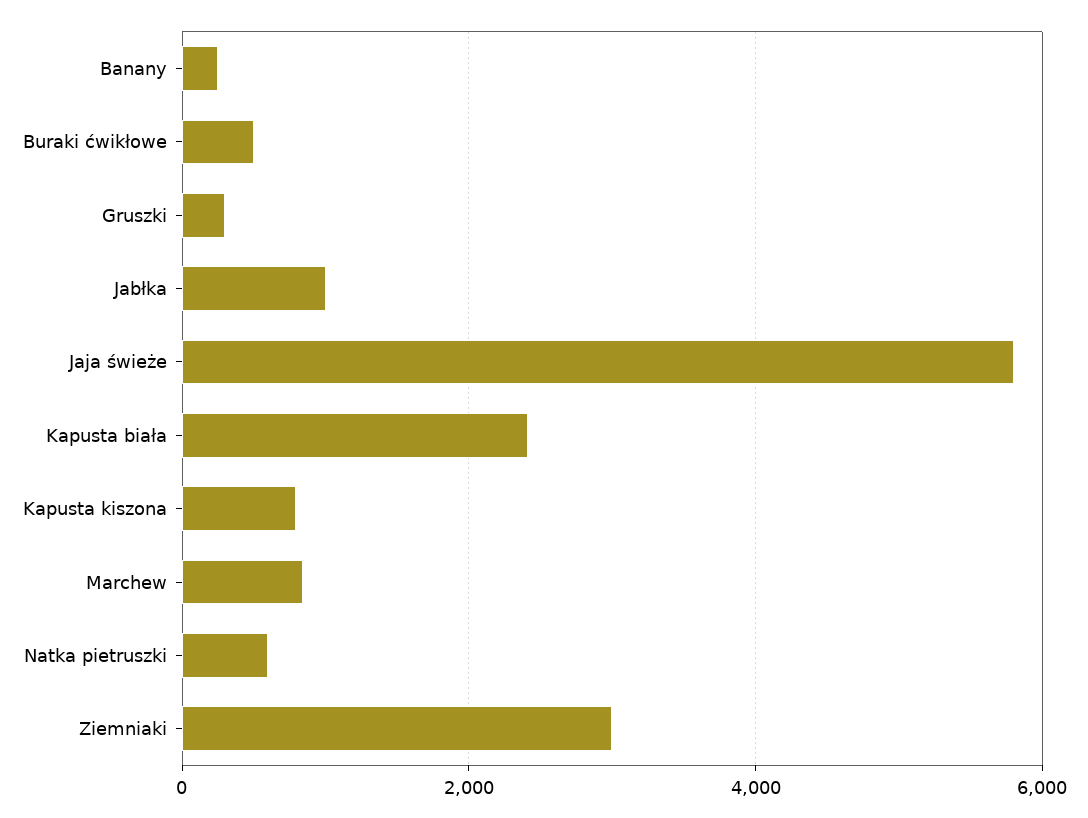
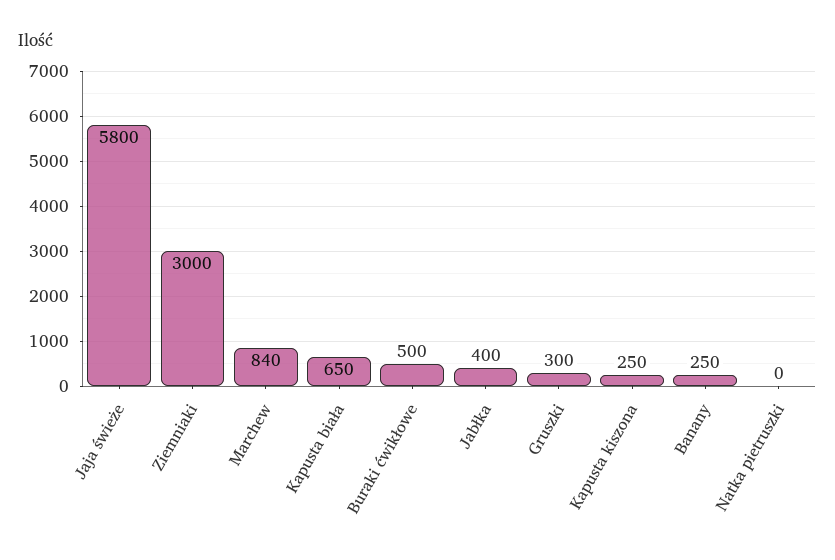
  {
    "Banany": 250,
    "Buraki ćwikłowe": 500,
    "Gruszki": 300,
-   "Jabłka": 1000,
+   "Jabłka": 400,
    "Jaja świeże": 5800,
-   "Kapusta biała": 2400,
+   "Kapusta biała": 650,
-   "Kapusta kiszona": 800,
+   "Kapusta kiszona": 250,
    "Marchew": 840,
-   "Natka pietruszki": 600,
+   "Natka pietruszki": 0,
    "Ziemniaki": 3000
  }

